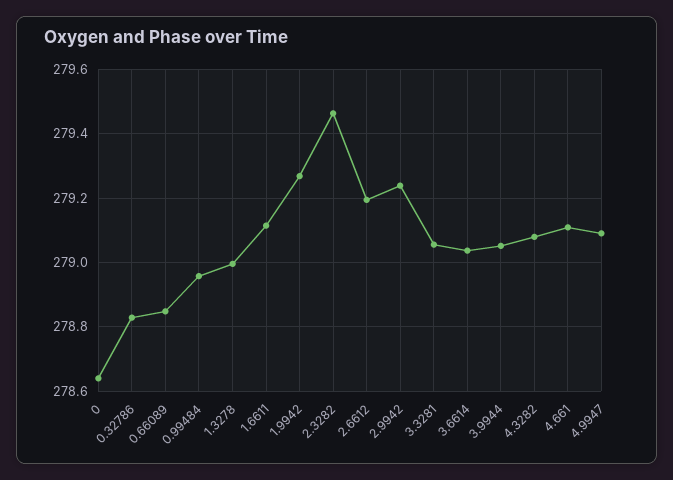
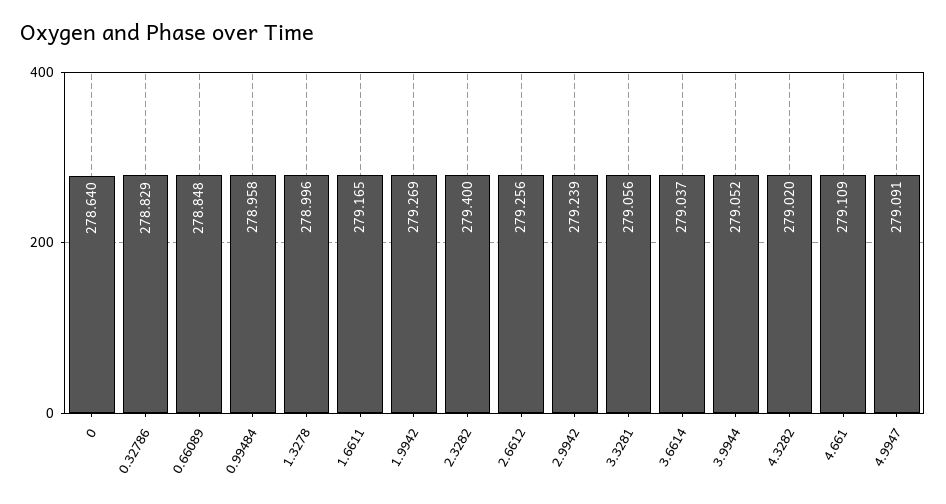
  {
    "0": 278.64,
    "0.32786": 278.829,
    "0.66089": 278.848,
    "0.99484": 278.958,
    "1.3278": 278.996,
-   "1.6611": 279.12,
+   "1.6611": 279.165,
    "1.9942": 279.269,
-   "2.3282": 279.46,
+   "2.3282": 279.4,
-   "2.6612": 279.2,
+   "2.6612": 279.256,
    "2.9942": 279.239,
    "3.3281": 279.056,
    "3.6614": 279.037,
    "3.9944": 279.052,
-   "4.3282": 279.08,
+   "4.3282": 279.02,
    "4.661": 279.109,
    "4.9947": 279.091
  }

